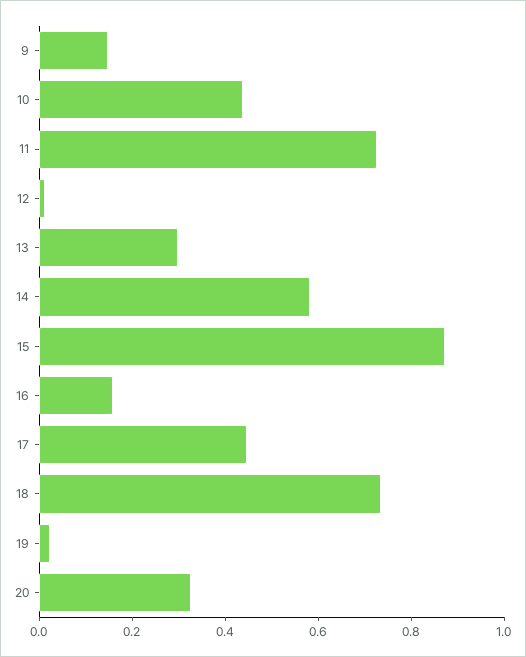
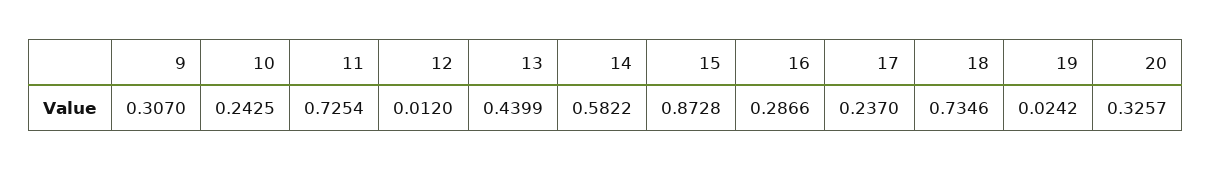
  {
-   "9": 0.15,
+   "9": 0.307,
-   "10": 0.45,
+   "10": 0.2425,
    "11": 0.7254,
    "12": 0.012,
-   "13": 0.3,
+   "13": 0.4399,
    "14": 0.5822,
    "15": 0.8728,
-   "16": 0.15,
+   "16": 0.2866,
-   "17": 0.45,
+   "17": 0.237,
    "18": 0.7346,
    "19": 0.0242,
    "20": 0.3257
  }

